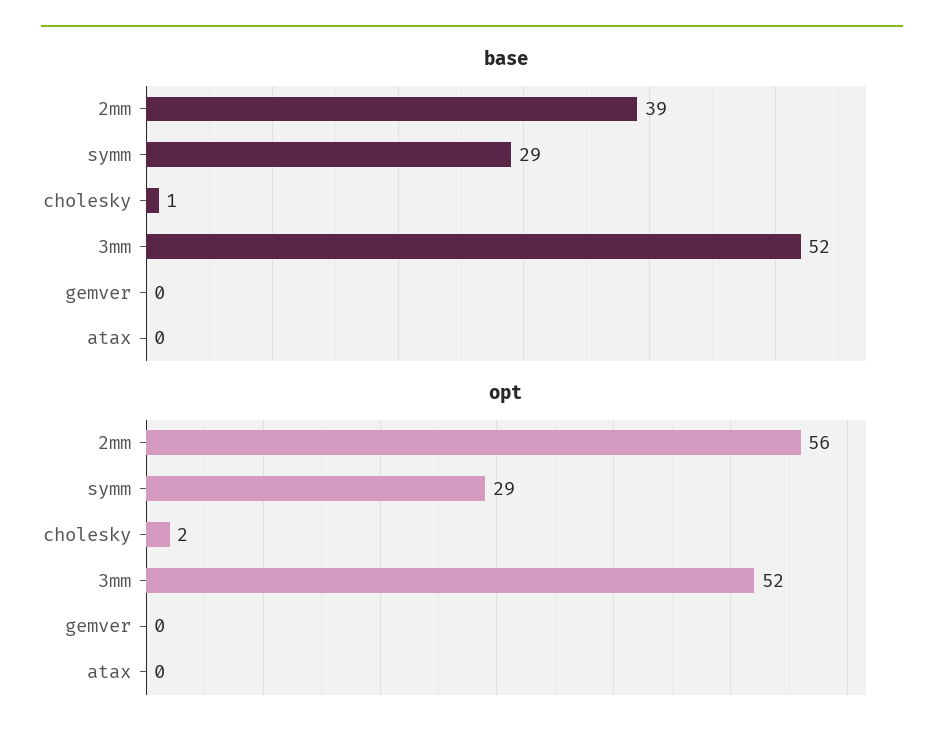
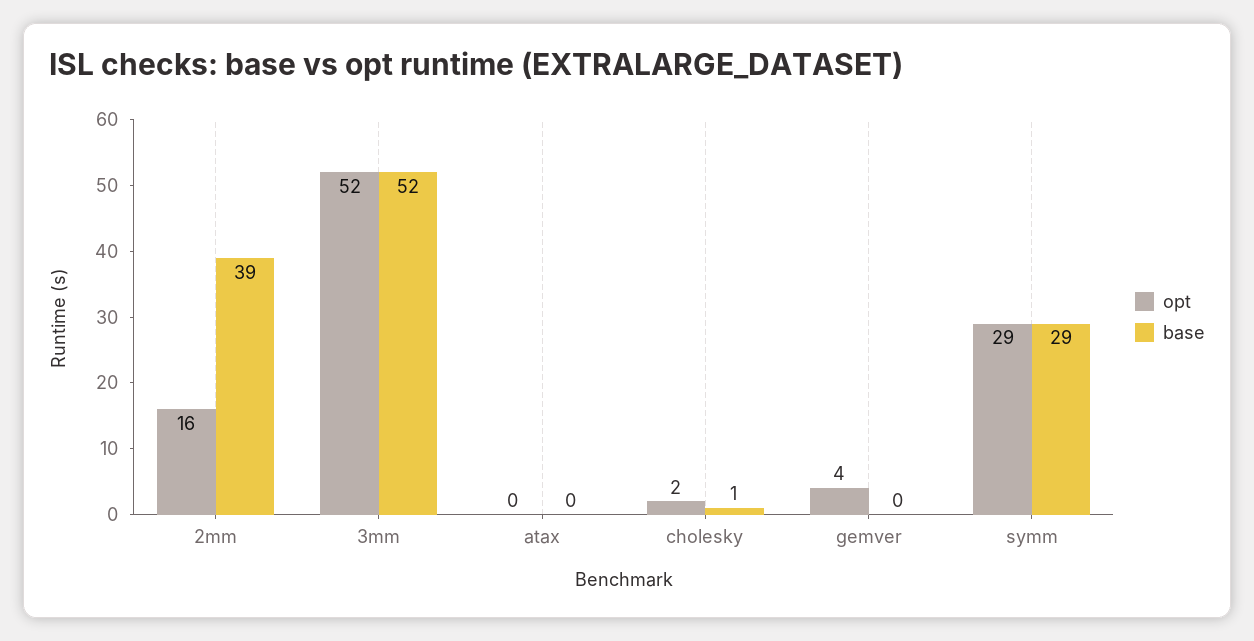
  {
    "base": {
      "2mm": 39,
      "symm": 29,
      "cholesky": 1,
      "3mm": 52,
      "gemver": 0,
      "atax": 0
    },
    "opt": {
-     "2mm": 56,
+     "2mm": 16,
      "symm": 29,
      "cholesky": 2,
      "3mm": 52,
-     "gemver": 0,
+     "gemver": 4,
      "atax": 0
    }
  }

